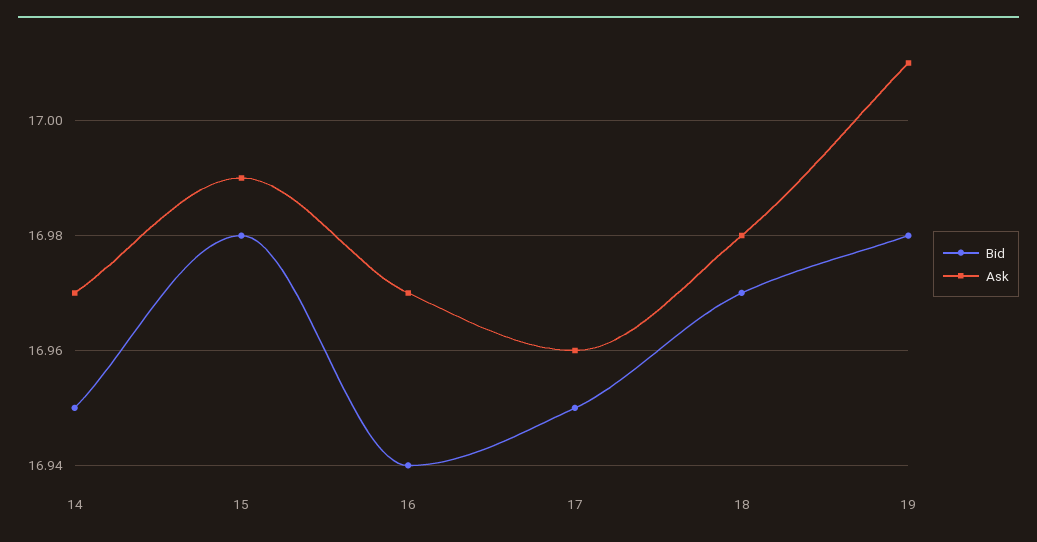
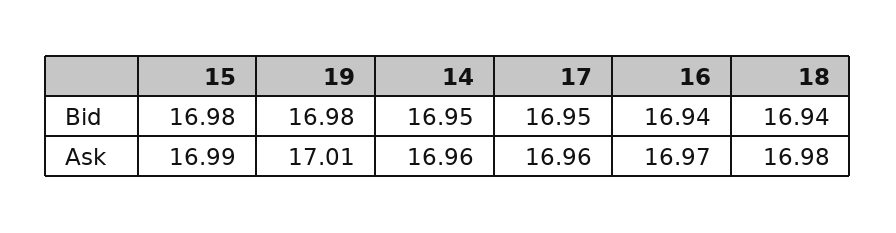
  {
    "Bid": {
      "14": 16.95,
      "15": 16.98,
      "16": 16.94,
      "17": 16.95,
-     "18": 16.97,
+     "18": 16.94,
      "19": 16.98
    },
    "Ask": {
-     "14": 16.97,
+     "14": 16.96,
      "15": 16.99,
      "16": 16.97,
      "17": 16.96,
      "18": 16.98,
      "19": 17.01
    }
  }

